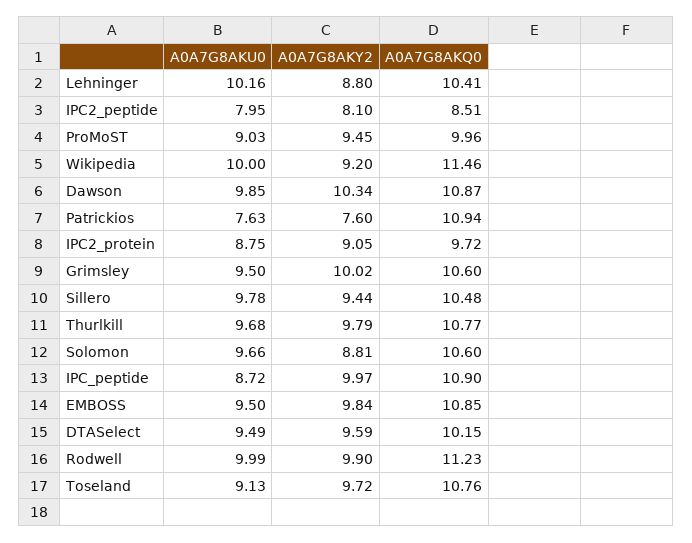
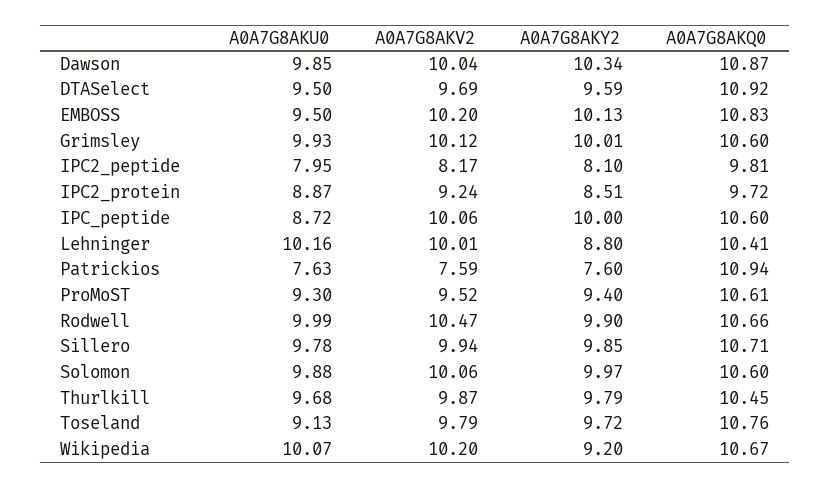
  {
    "A0A7G8AKU0": {
      "Lehninger": 10.16,
      "IPC2_peptide": 7.95,
-     "ProMoST": 9.03,
+     "ProMoST": 9.3,
-     "Wikipedia": 10,
+     "Wikipedia": 10.07,
      "Dawson": 9.85,
      "Patrickios": 7.63,
-     "IPC2_protein": 8.75,
+     "IPC2_protein": 8.87,
-     "Grimsley": 9.5,
+     "Grimsley": 9.93,
      "Sillero": 9.78,
      "Thurlkill": 9.68,
-     "Solomon": 9.66,
+     "Solomon": 9.88,
      "IPC_peptide": 8.72,
      "EMBOSS": 9.5,
-     "DTASelect": 9.49,
+     "DTASelect": 9.5,
      "Rodwell": 9.99,
      "Toseland": 9.13
    },
    "A0A7G8AKY2": {
      "Lehninger": 8.8,
      "IPC2_peptide": 8.1,
-     "ProMoST": 9.45,
+     "ProMoST": 9.4,
      "Wikipedia": 9.2,
      "Dawson": 10.34,
      "Patrickios": 7.6,
-     "IPC2_protein": 9.05,
+     "IPC2_protein": 8.51,
-     "Grimsley": 10.02,
+     "Grimsley": 10.01,
-     "Sillero": 9.44,
+     "Sillero": 9.85,
      "Thurlkill": 9.79,
-     "Solomon": 8.81,
+     "Solomon": 9.97,
-     "IPC_peptide": 9.97,
+     "IPC_peptide": 10,
-     "EMBOSS": 9.84,
+     "EMBOSS": 10.13,
      "DTASelect": 9.59,
      "Rodwell": 9.9,
      "Toseland": 9.72
    },
    "A0A7G8AKQ0": {
      "Lehninger": 10.41,
-     "IPC2_peptide": 8.51,
+     "IPC2_peptide": 9.81,
-     "ProMoST": 9.96,
+     "ProMoST": 10.61,
-     "Wikipedia": 11.46,
+     "Wikipedia": 10.67,
      "Dawson": 10.87,
      "Patrickios": 10.94,
      "IPC2_protein": 9.72,
      "Grimsley": 10.6,
-     "Sillero": 10.48,
+     "Sillero": 10.71,
-     "Thurlkill": 10.77,
+     "Thurlkill": 10.45,
      "Solomon": 10.6,
-     "IPC_peptide": 10.9,
+     "IPC_peptide": 10.6,
-     "EMBOSS": 10.85,
+     "EMBOSS": 10.83,
-     "DTASelect": 10.15,
+     "DTASelect": 10.92,
-     "Rodwell": 11.23,
+     "Rodwell": 10.66,
      "Toseland": 10.76
-   }
+   },
+   "A0A7G8AKV2": {
+     "Dawson": 10.04,
+     "DTASelect": 9.69,
+     "EMBOSS": 10.2,
+     "Grimsley": 10.12,
+     "IPC2_peptide": 8.17,
+     "IPC2_protein": 9.24,
+     "IPC_peptide": 10.06,
+     "Lehninger": 10.01,
+     "Patrickios": 7.59,
+     "ProMoST": 9.52,
+     "Rodwell": 10.47,
+     "Sillero": 9.94,
+     "Solomon": 10.06,
+     "Thurlkill": 9.87,
+     "Toseland": 9.79,
+     "Wikipedia": 10.2
+   }
  }

